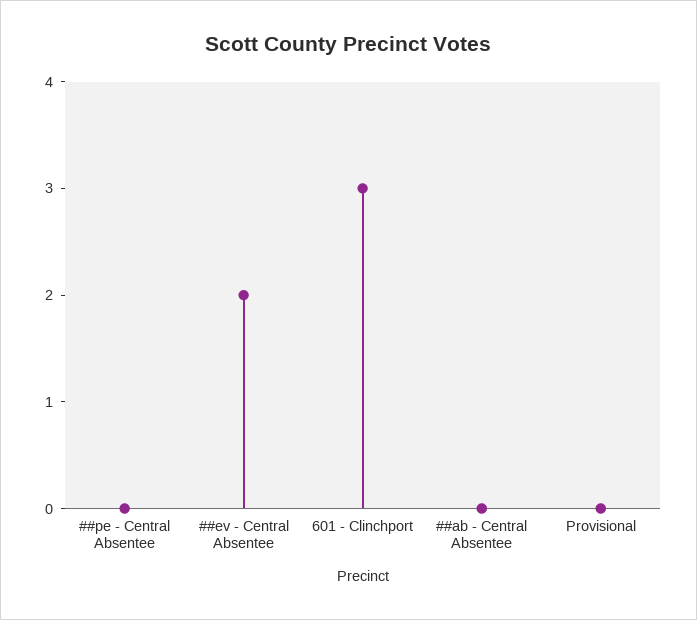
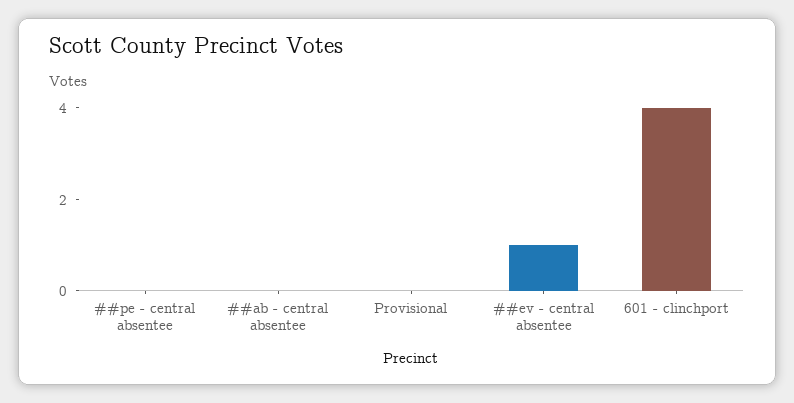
  {
    "##pe - Central Absentee": 0,
-   "##ev - Central Absentee": 2,
+   "##ev - Central Absentee": 1,
-   "601 - Clinchport": 3,
+   "601 - Clinchport": 4,
    "##ab - Central Absentee": 0,
    "Provisional": 0
  }

